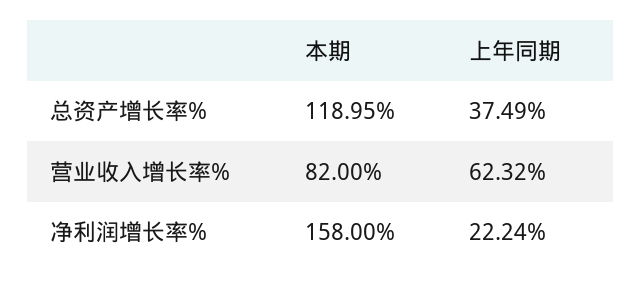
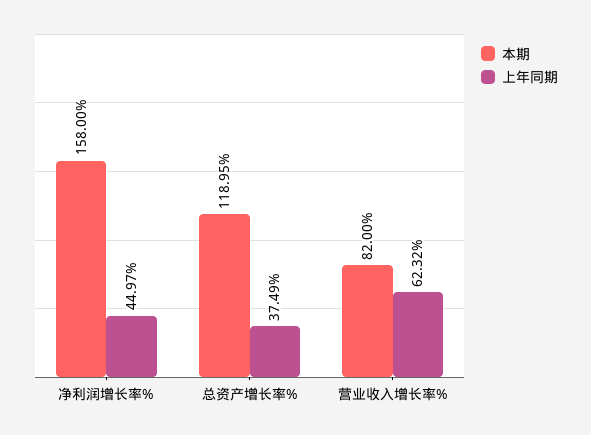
  {
    "本期": {
      "总资产增长率%": 118.95,
      "营业收入增长率%": 82,
      "净利润增长率%": 158
    },
    "上年同期": {
      "总资产增长率%": 37.49,
      "营业收入增长率%": 62.32,
-     "净利润增长率%": 22.24
+     "净利润增长率%": 44.97
    }
  }

